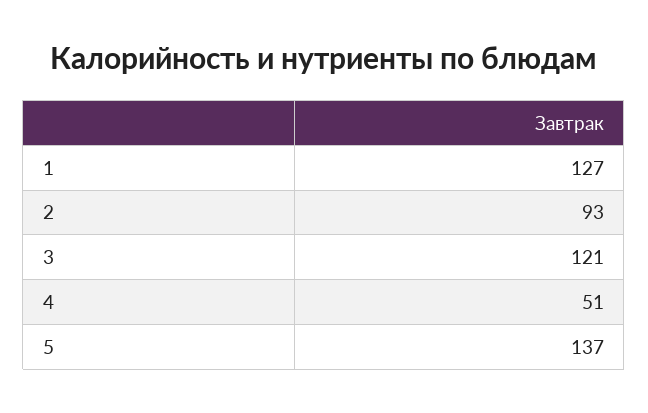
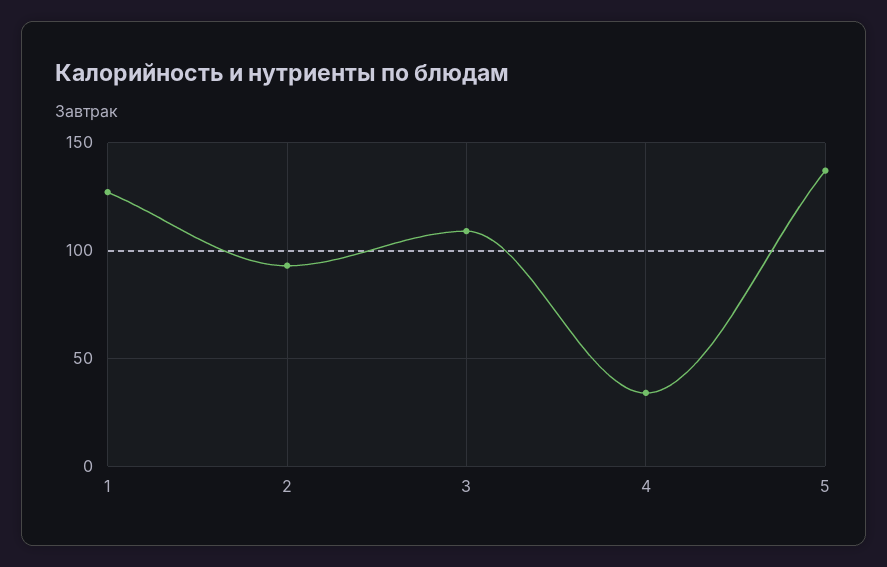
  {
    "1": 127,
    "2": 93,
-   "3": 121,
+   "3": 110,
-   "4": 51,
+   "4": 35,
    "5": 137
  }

